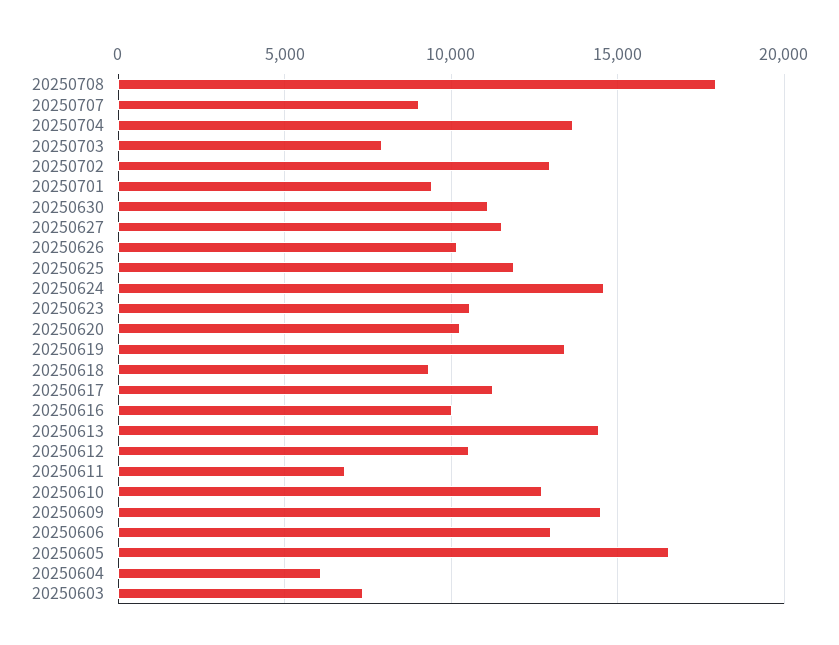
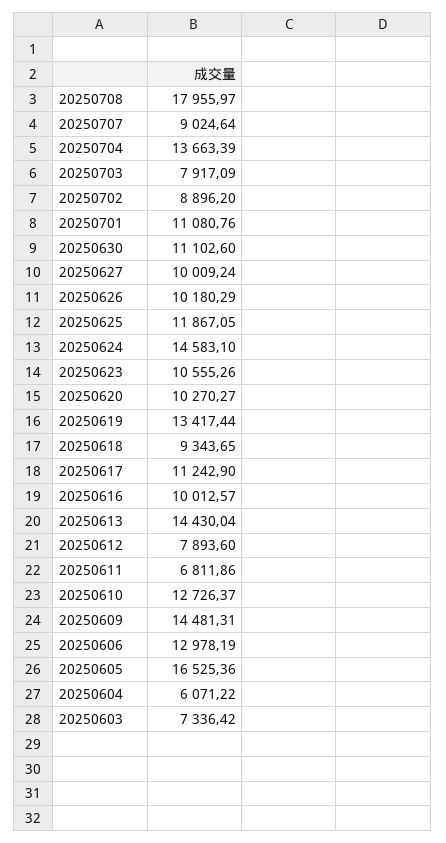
  {
    "20250708": 17955.97,
    "20250707": 9024.64,
    "20250704": 13663.39,
    "20250703": 7917.09,
-   "20250702": 13000,
+   "20250702": 8896.2,
-   "20250701": 9500,
+   "20250701": 11080.76,
    "20250630": 11102.6,
-   "20250627": 11500,
+   "20250627": 10009.24,
    "20250626": 10180.29,
    "20250625": 11867.05,
    "20250624": 14583.1,
    "20250623": 10555.26,
    "20250620": 10270.27,
    "20250619": 13417.44,
    "20250618": 9343.65,
    "20250617": 11242.9,
    "20250616": 10012.57,
    "20250613": 14430.04,
-   "20250612": 10500,
+   "20250612": 7893.6,
    "20250611": 6811.86,
    "20250610": 12726.37,
    "20250609": 14481.31,
    "20250606": 12978.19,
    "20250605": 16525.36,
    "20250604": 6071.22,
    "20250603": 7336.42
  }

